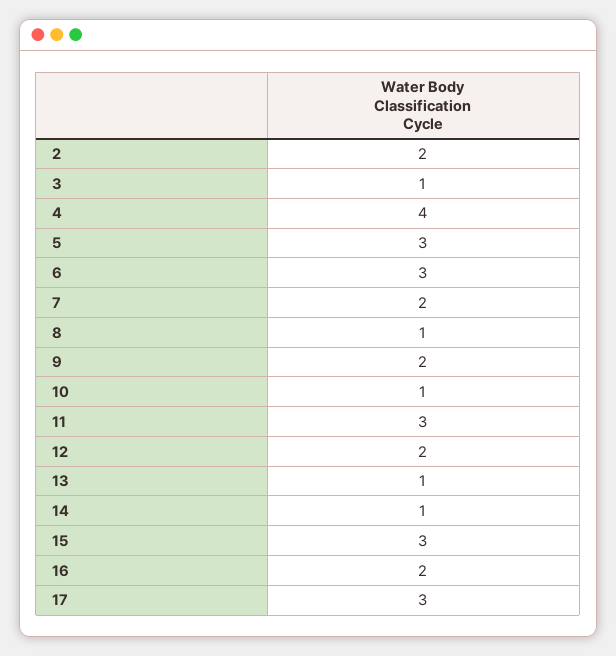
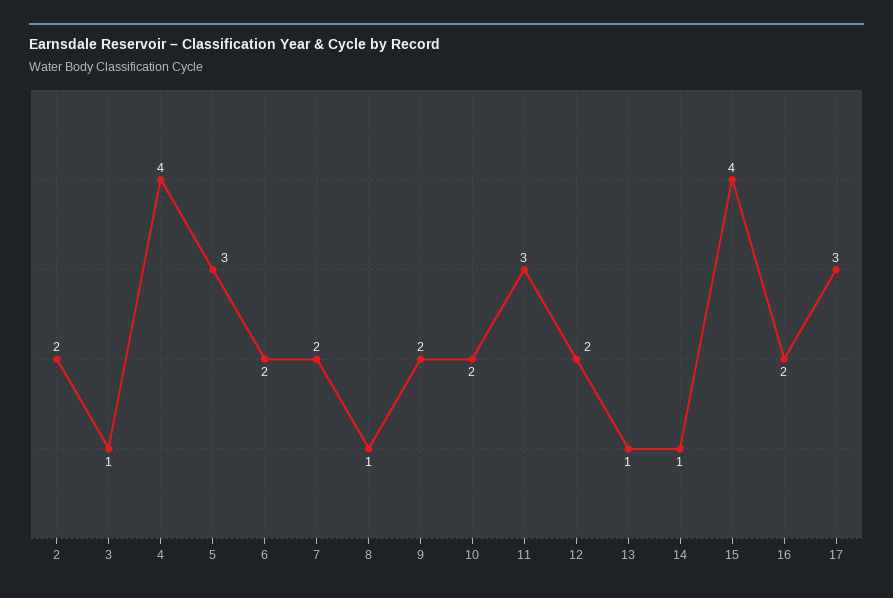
  {
    "2": 2,
    "3": 1,
    "4": 4,
    "5": 3,
-   "6": 3,
+   "6": 2,
    "7": 2,
    "8": 1,
    "9": 2,
-   "10": 1,
+   "10": 2,
    "11": 3,
    "12": 2,
    "13": 1,
    "14": 1,
-   "15": 3,
+   "15": 4,
    "16": 2,
    "17": 3
  }

